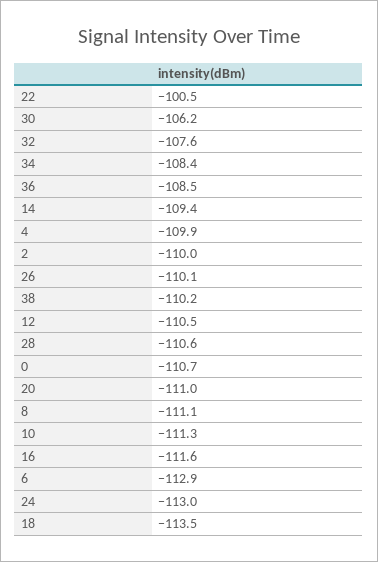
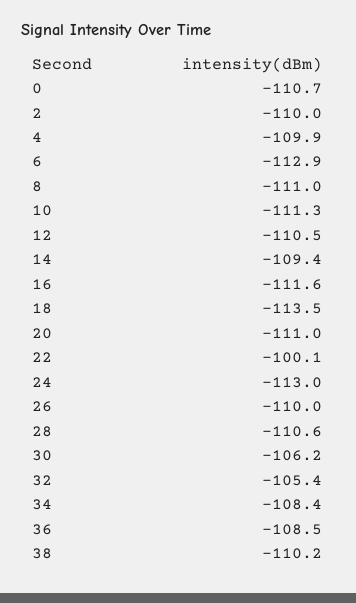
  {
-   "22": -100.5,
+   "22": -100.1,
    "30": -106.2,
-   "32": -107.6,
+   "32": -105.4,
    "34": -108.4,
    "36": -108.5,
    "14": -109.4,
    "4": -109.9,
    "2": -110,
-   "26": -110.1,
+   "26": -110,
    "38": -110.2,
    "12": -110.5,
    "28": -110.6,
    "0": -110.7,
    "20": -111,
-   "8": -111.1,
+   "8": -111,
    "10": -111.3,
    "16": -111.6,
    "6": -112.9,
    "24": -113,
    "18": -113.5
  }

